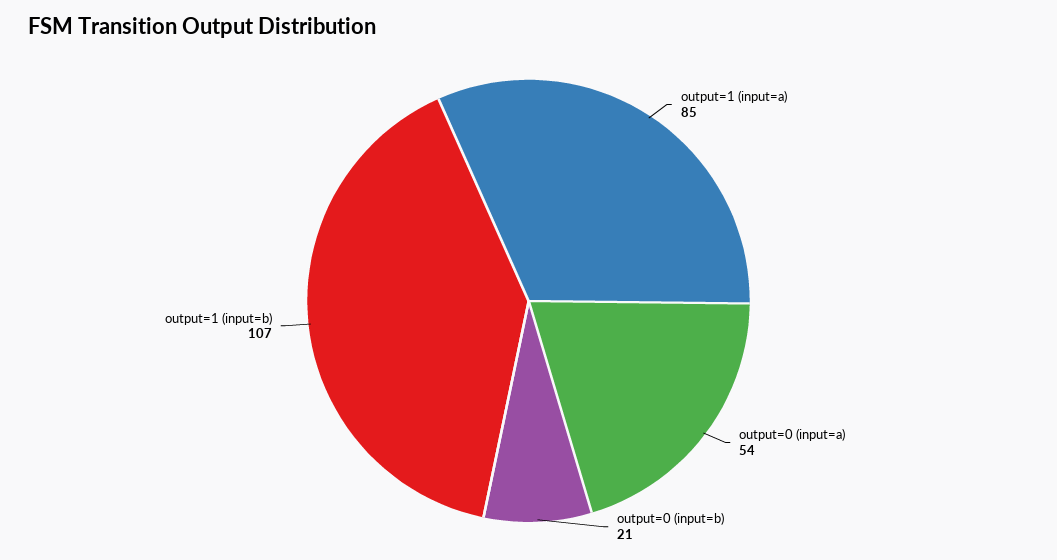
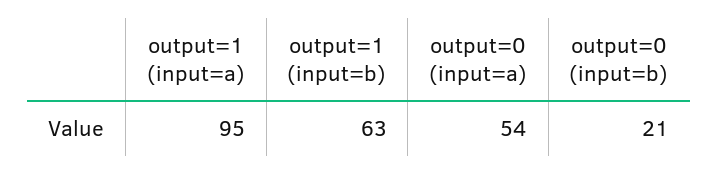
  {
-   "output=1 (input=a)": 85,
+   "output=1 (input=a)": 95,
    "output=0 (input=a)": 54,
    "output=0 (input=b)": 21,
-   "output=1 (input=b)": 107
+   "output=1 (input=b)": 63
  }

